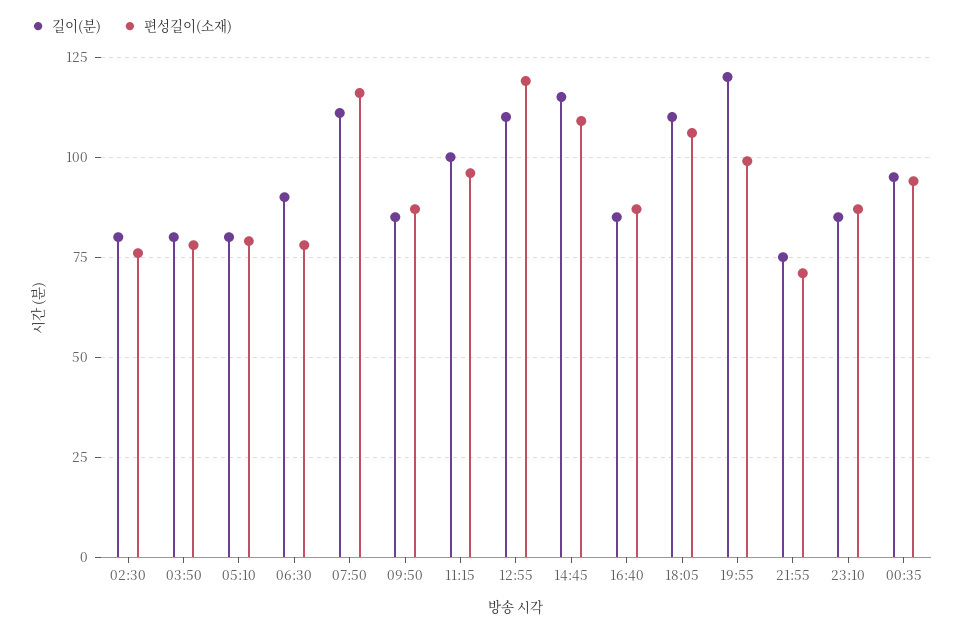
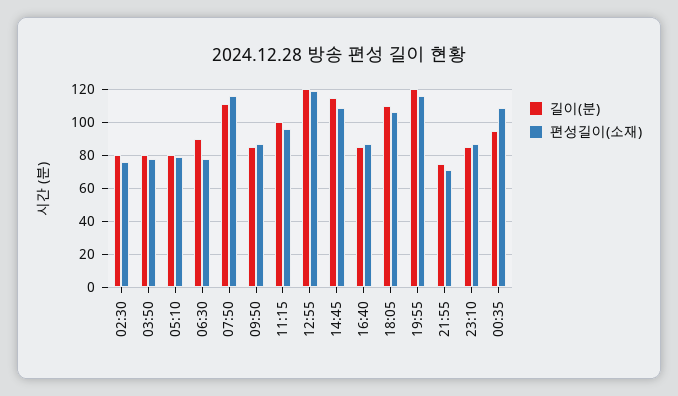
  {
    "길이(분)": {
      "02:30": 80,
      "03:50": 80,
      "05:10": 80,
      "06:30": 90,
      "07:50": 110,
      "09:50": 85,
      "11:15": 100,
-     "12:55": 110,
+     "12:55": 120,
      "14:45": 115,
      "16:40": 85,
      "18:05": 110,
      "19:55": 120,
      "21:55": 75,
      "23:10": 85,
      "00:35": 95
    },
    "편성길이(소재)": {
      "02:30": 75,
      "03:50": 80,
      "05:10": 80,
      "06:30": 80,
      "07:50": 115,
      "09:50": 85,
      "11:15": 95,
      "12:55": 120,
      "14:45": 110,
      "16:40": 85,
      "18:05": 105,
-     "19:55": 100,
+     "19:55": 115,
      "21:55": 70,
      "23:10": 85,
-     "00:35": 95
+     "00:35": 110
    }
  }

